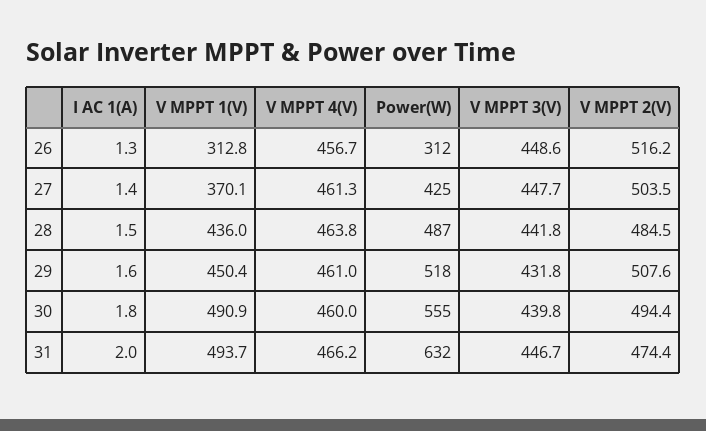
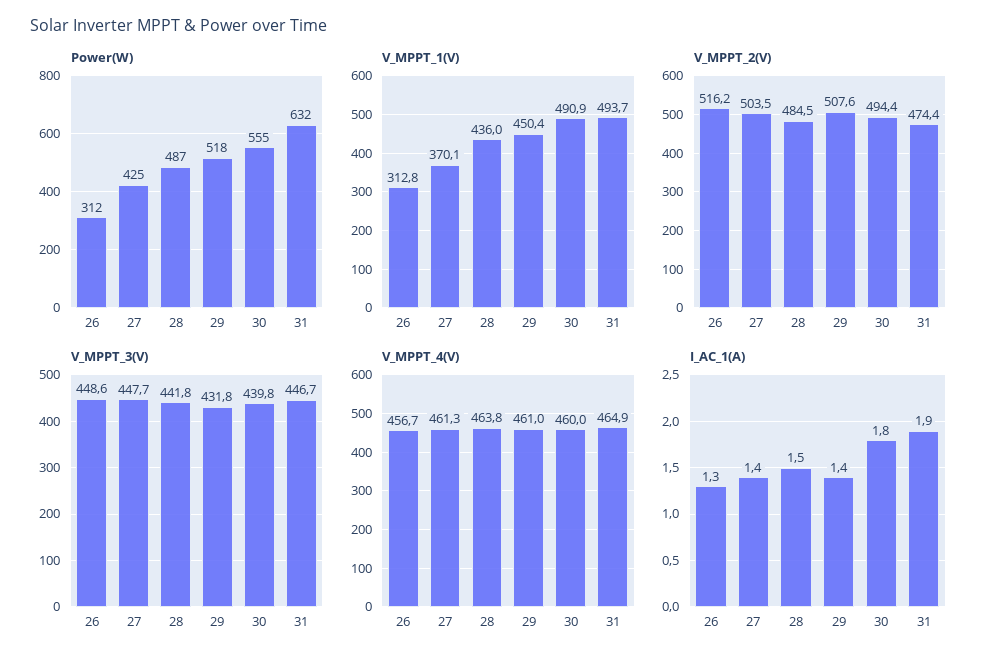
  {
    "I AC 1(A)": {
      "26": 1.3,
      "27": 1.4,
      "28": 1.5,
-     "29": 1.6,
+     "29": 1.4,
      "30": 1.8,
-     "31": 2
+     "31": 1.9
    },
    "V MPPT 1(V)": {
      "26": 312.8,
      "27": 370.1,
      "28": 436,
      "29": 450.4,
      "30": 490.9,
      "31": 493.7
    },
    "V MPPT 4(V)": {
      "26": 456.7,
      "27": 461.3,
      "28": 463.8,
      "29": 461,
      "30": 460,
-     "31": 466.2
+     "31": 464.9
    },
    "Power(W)": {
      "26": 312,
      "27": 425,
      "28": 487,
      "29": 518,
      "30": 555,
      "31": 632
    },
    "V MPPT 3(V)": {
      "26": 448.6,
      "27": 447.7,
      "28": 441.8,
      "29": 431.8,
      "30": 439.8,
      "31": 446.7
    },
    "V MPPT 2(V)": {
      "26": 516.2,
      "27": 503.5,
      "28": 484.5,
      "29": 507.6,
      "30": 494.4,
      "31": 474.4
    }
  }

